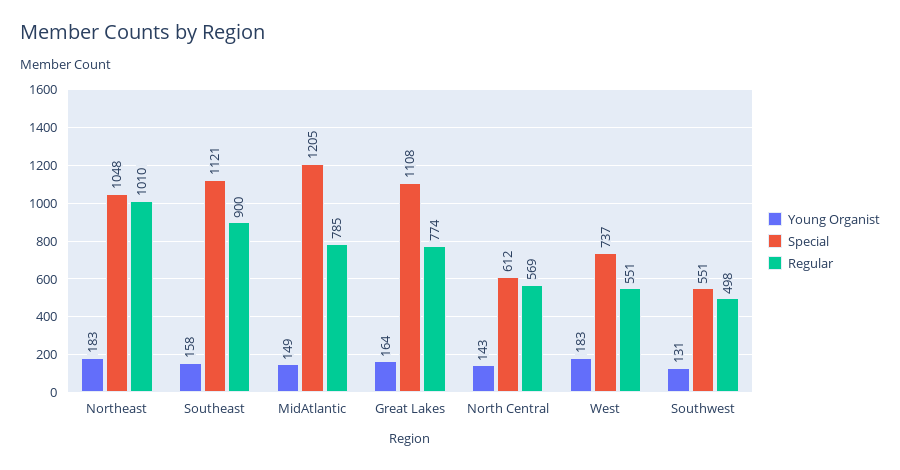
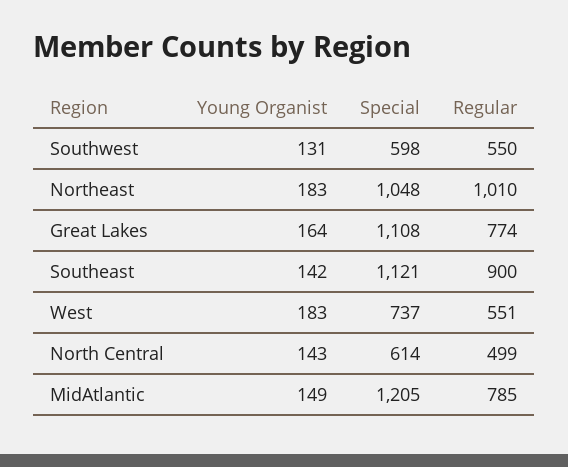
  {
    "Young Organist": {
      "Northeast": 183,
-     "Southeast": 158,
+     "Southeast": 142,
      "MidAtlantic": 149,
      "Great Lakes": 164,
      "North Central": 143,
      "West": 183,
      "Southwest": 131
    },
    "Special": {
      "Northeast": 1048,
      "Southeast": 1121,
      "MidAtlantic": 1205,
      "Great Lakes": 1108,
-     "North Central": 612,
+     "North Central": 614,
      "West": 737,
-     "Southwest": 551
+     "Southwest": 598
    },
    "Regular": {
      "Northeast": 1010,
      "Southeast": 900,
      "MidAtlantic": 785,
      "Great Lakes": 774,
-     "North Central": 569,
+     "North Central": 499,
      "West": 551,
-     "Southwest": 498
+     "Southwest": 550
    }
  }

